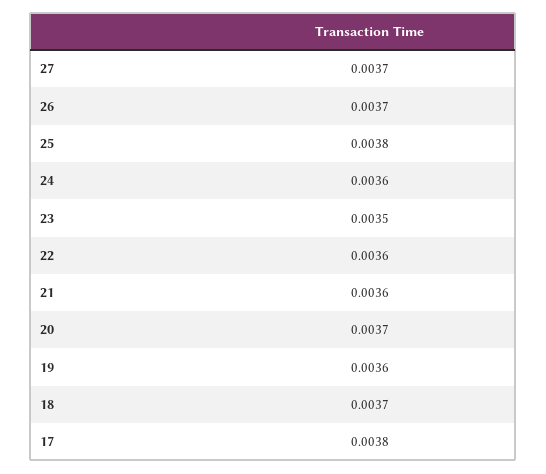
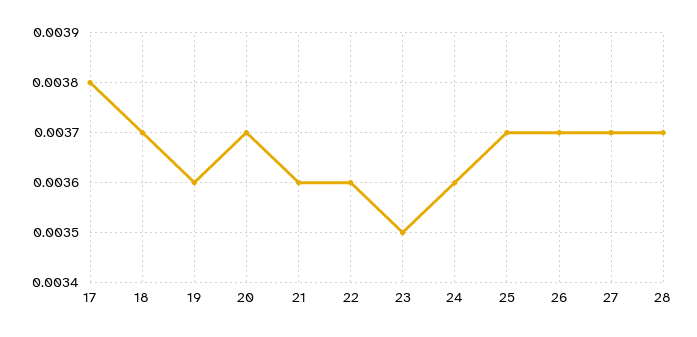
  {
    "27": 0.0037,
    "26": 0.0037,
-   "25": 0.0038,
+   "25": 0.0037,
    "24": 0.0036,
    "23": 0.0035,
    "22": 0.0036,
    "21": 0.0036,
    "20": 0.0037,
    "19": 0.0036,
    "18": 0.0037,
-   "17": 0.0038
+   "17": 0.0038,
+   "28": 0.0037
  }

